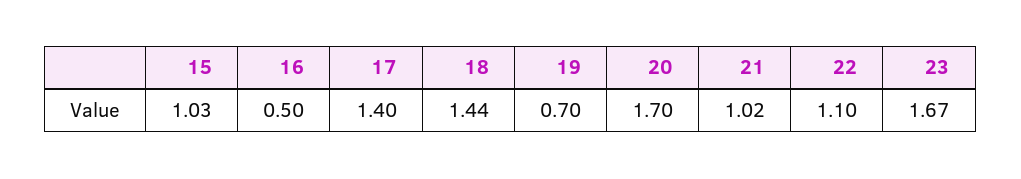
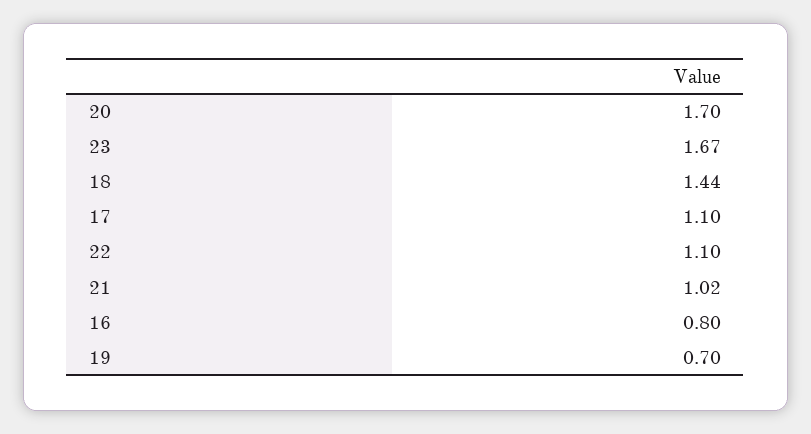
  {
-   "15": 1.03,
-   "16": 0.5,
+   "16": 0.8,
-   "17": 1.4,
+   "17": 1.1,
    "18": 1.44,
    "19": 0.7,
    "20": 1.7,
    "21": 1.02,
    "22": 1.1,
    "23": 1.67
  }

